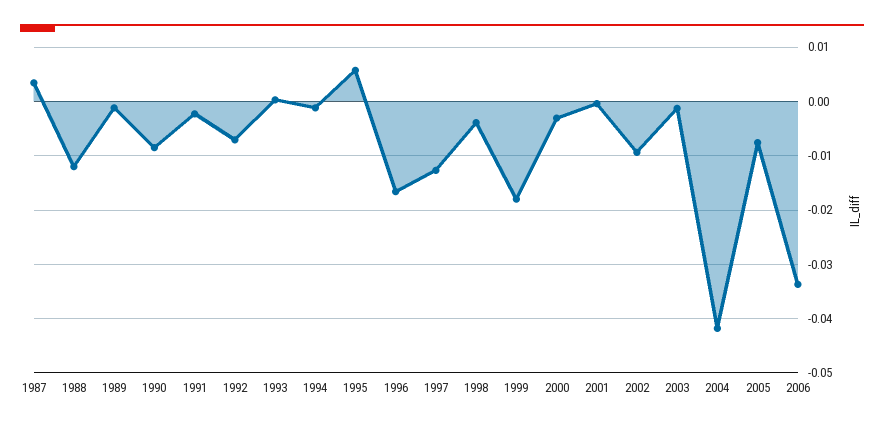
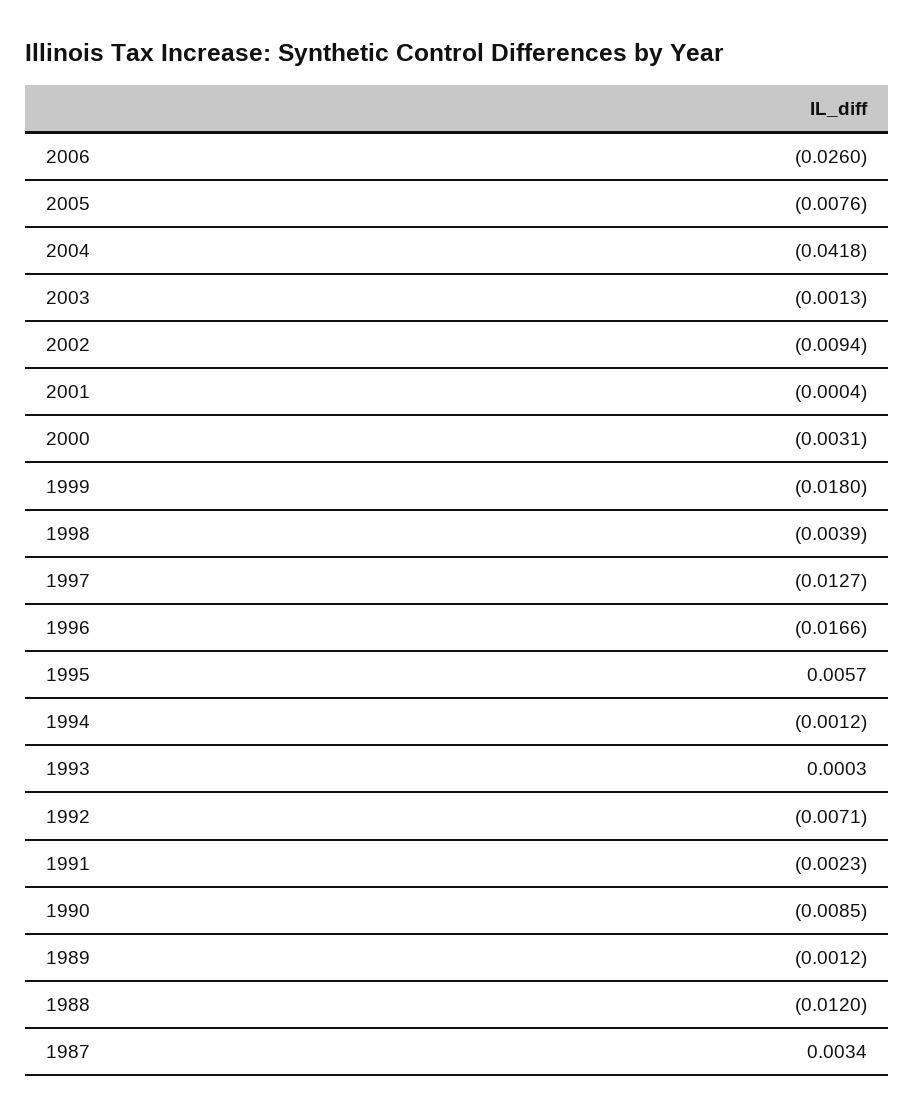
  {
    "1987": 0.0034,
    "1988": -0.012,
    "1989": -0.0012,
    "1990": -0.0085,
    "1991": -0.0023,
    "1992": -0.0071,
    "1993": 0.0003,
    "1994": -0.0012,
    "1995": 0.0057,
    "1996": -0.0166,
    "1997": -0.0127,
    "1998": -0.0039,
    "1999": -0.018,
    "2000": -0.0031,
    "2001": -0.0004,
    "2002": -0.0094,
    "2003": -0.0013,
    "2004": -0.0418,
    "2005": -0.0076,
-   "2006": -0.034
+   "2006": -0.026
  }

